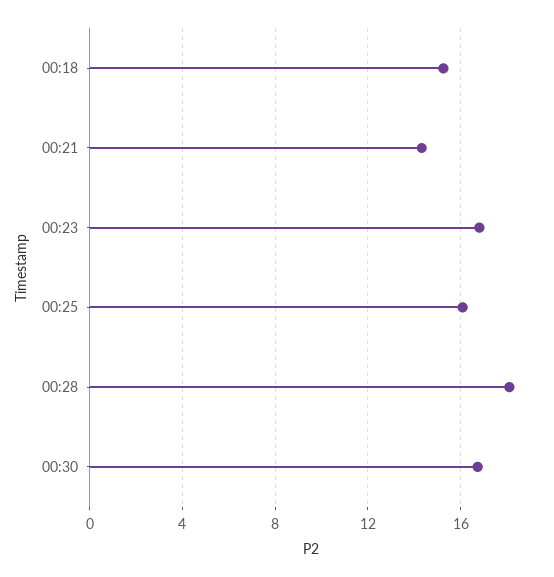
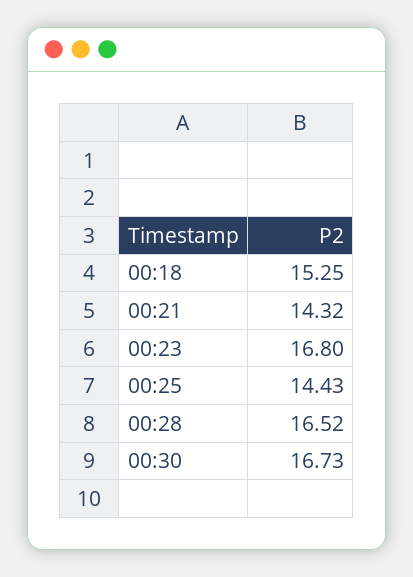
  {
    "00:18": 15.25,
    "00:21": 14.32,
    "00:23": 16.8,
-   "00:25": 16,
+   "00:25": 14.43,
-   "00:28": 18,
+   "00:28": 16.52,
    "00:30": 16.73
  }

